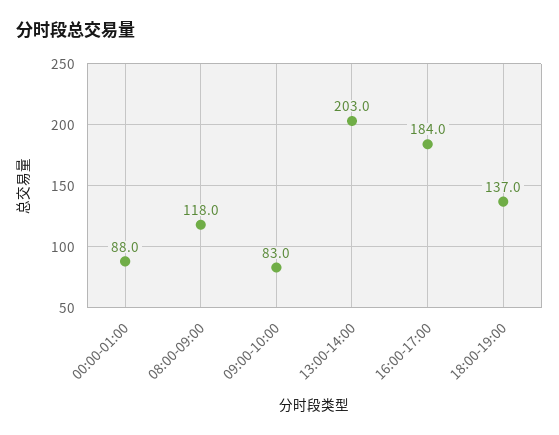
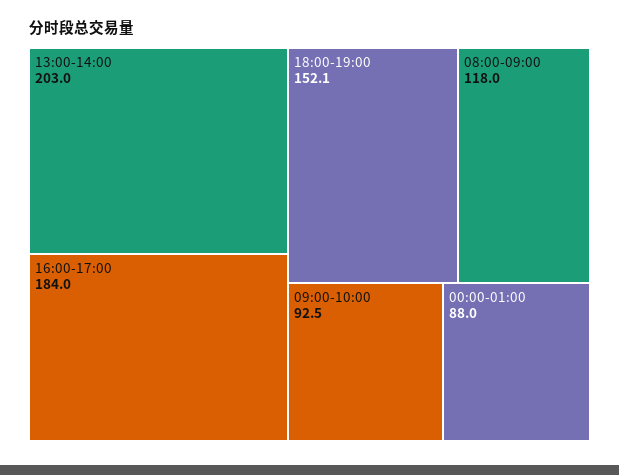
  {
    "00:00-01:00": 88,
    "08:00-09:00": 118,
-   "09:00-10:00": 83,
+   "09:00-10:00": 92.5,
    "13:00-14:00": 203,
    "16:00-17:00": 184,
-   "18:00-19:00": 137
+   "18:00-19:00": 152.1
  }

